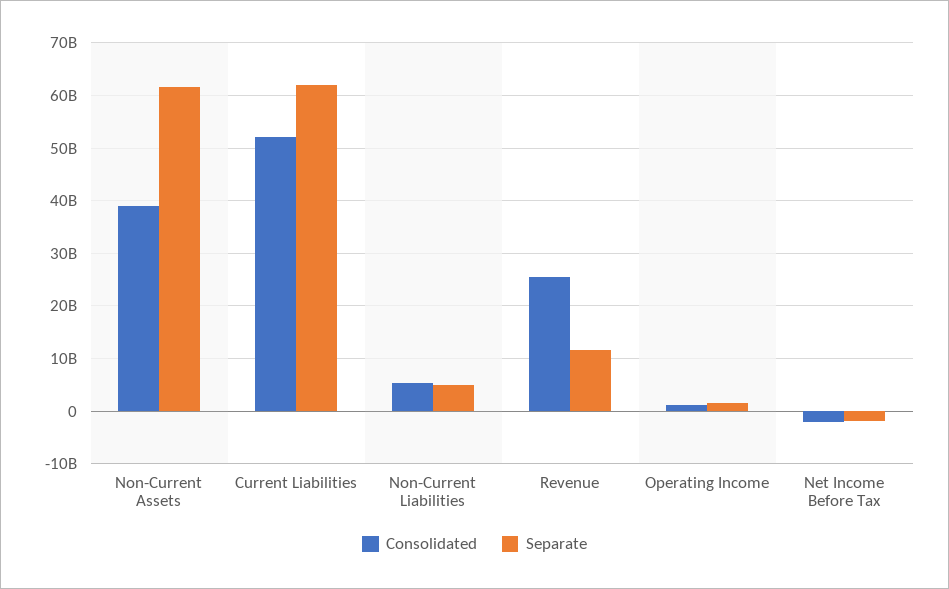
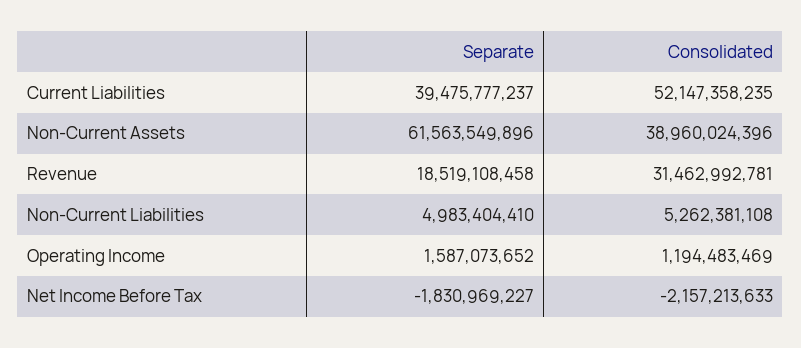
  {
    "Consolidated": {
      "Non-Current Assets": 38960024396,
      "Current Liabilities": 52147358235,
      "Non-Current Liabilities": 5262381108,
-     "Revenue": 26000000000,
+     "Revenue": 31462992781,
      "Operating Income": 1194483469,
      "Net Income Before Tax": -2157213633
    },
    "Separate": {
      "Non-Current Assets": 61563549896,
-     "Current Liabilities": 62000000000,
+     "Current Liabilities": 39475777237,
      "Non-Current Liabilities": 4983404410,
-     "Revenue": 12000000000,
+     "Revenue": 18519108458,
      "Operating Income": 1587073652,
      "Net Income Before Tax": -1830969227
    }
  }

